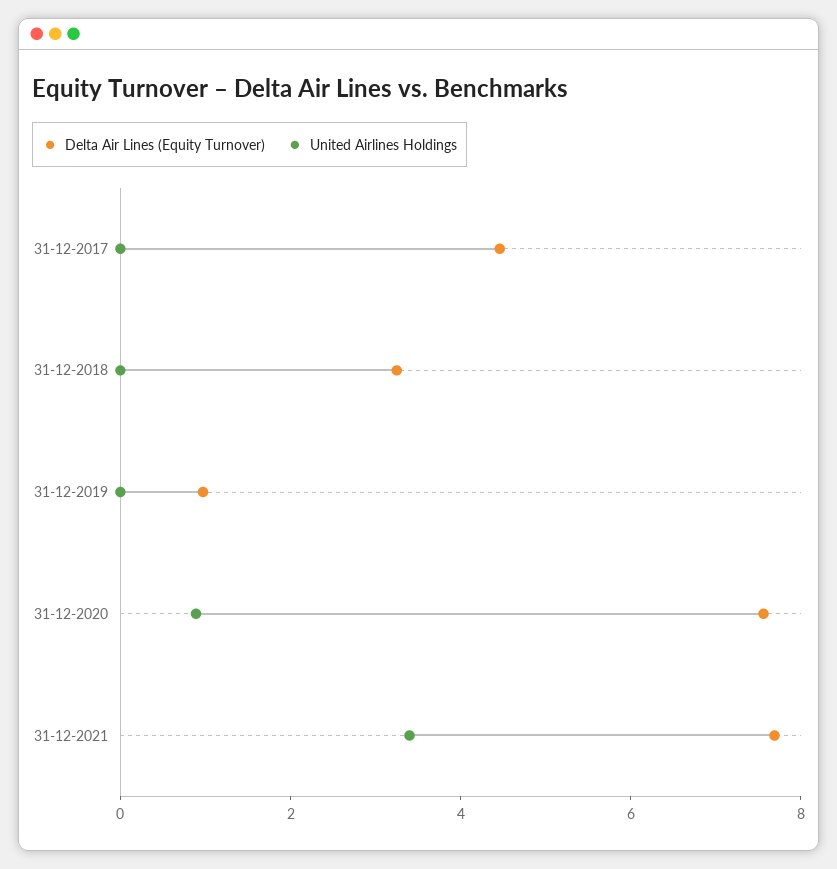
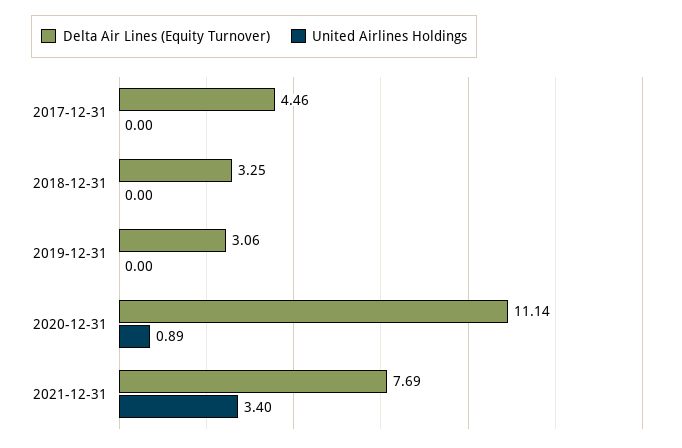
  {
    "Delta Air Lines (Equity Turnover)": {
      "31-12-2017": 4.46,
      "31-12-2018": 3.25,
-     "31-12-2019": 1,
+     "31-12-2019": 3.06,
-     "31-12-2020": 7.5,
+     "31-12-2020": 11.14,
      "31-12-2021": 7.69
    },
    "United Airlines Holdings": {
      "31-12-2017": 0,
      "31-12-2018": 0,
      "31-12-2019": 0,
      "31-12-2020": 0.89,
      "31-12-2021": 3.4
    }
  }

